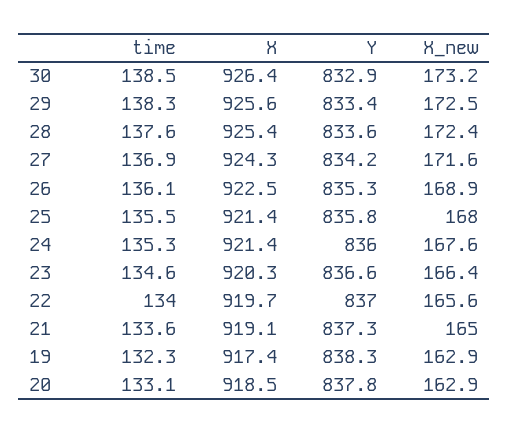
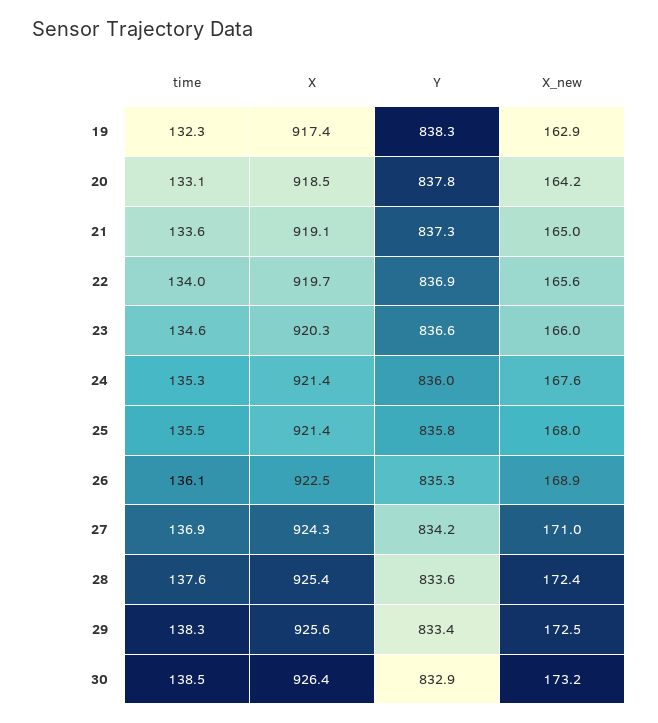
  {
    "time": {
      "30": 138.5,
      "29": 138.3,
      "28": 137.6,
      "27": 136.9,
      "26": 136.1,
      "25": 135.5,
      "24": 135.3,
      "23": 134.6,
      "22": 134,
      "21": 133.6,
      "19": 132.3,
      "20": 133.1
    },
    "X": {
      "30": 926.4,
      "29": 925.6,
      "28": 925.4,
      "27": 924.3,
      "26": 922.5,
      "25": 921.4,
      "24": 921.4,
      "23": 920.3,
      "22": 919.7,
      "21": 919.1,
      "19": 917.4,
      "20": 918.5
    },
    "Y": {
      "30": 832.9,
      "29": 833.4,
      "28": 833.6,
      "27": 834.2,
      "26": 835.3,
      "25": 835.8,
      "24": 836,
      "23": 836.6,
-     "22": 837,
+     "22": 836.9,
      "21": 837.3,
      "19": 838.3,
      "20": 837.8
    },
    "X_new": {
      "30": 173.2,
      "29": 172.5,
      "28": 172.4,
-     "27": 171.6,
+     "27": 171,
      "26": 168.9,
      "25": 168,
      "24": 167.6,
-     "23": 166.4,
+     "23": 166,
      "22": 165.6,
      "21": 165,
      "19": 162.9,
-     "20": 162.9
+     "20": 164.2
    }
  }

